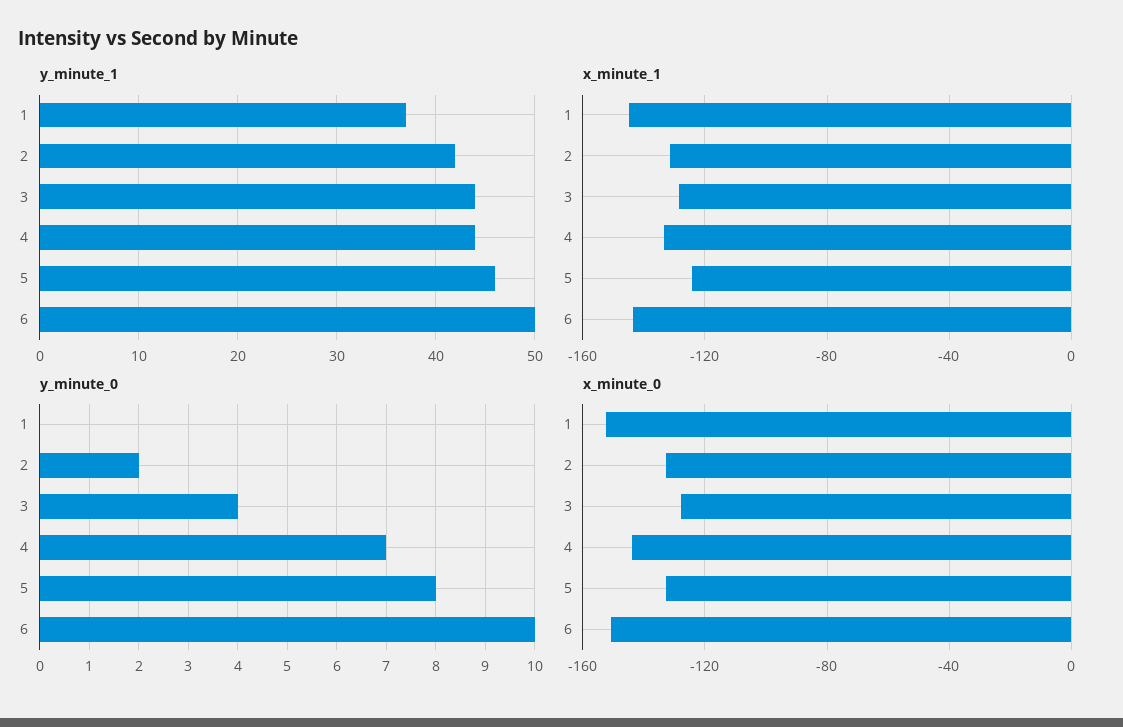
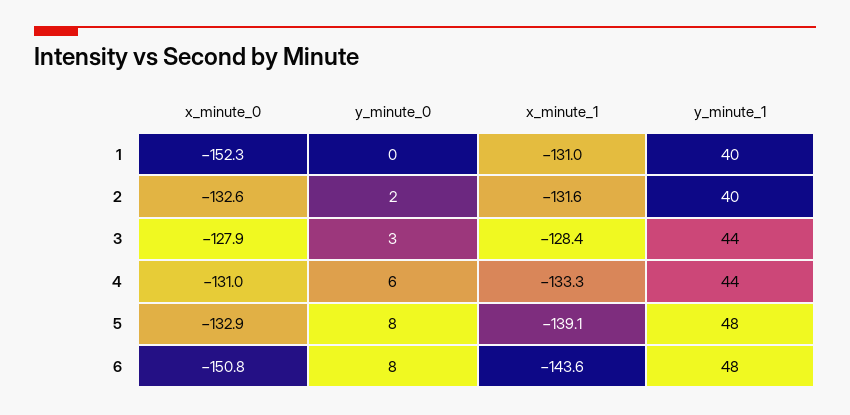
  {
    "y_minute_1": {
-     "1": 37,
+     "1": 40,
-     "2": 42,
+     "2": 40,
      "3": 44,
      "4": 44,
-     "5": 46,
+     "5": 48,
-     "6": 50
+     "6": 48
    },
    "x_minute_1": {
-     "1": -145,
+     "1": -131,
      "2": -131.6,
      "3": -128.4,
      "4": -133.3,
-     "5": -125,
+     "5": -139.1,
      "6": -143.6
    },
    "y_minute_0": {
      "1": 0,
      "2": 2,
-     "3": 4,
+     "3": 3,
-     "4": 7,
+     "4": 6,
      "5": 8,
-     "6": 10
+     "6": 8
    },
    "x_minute_0": {
      "1": -152.3,
      "2": -132.6,
      "3": -127.9,
-     "4": -145,
+     "4": -131,
      "5": -132.9,
      "6": -150.8
    }
  }

